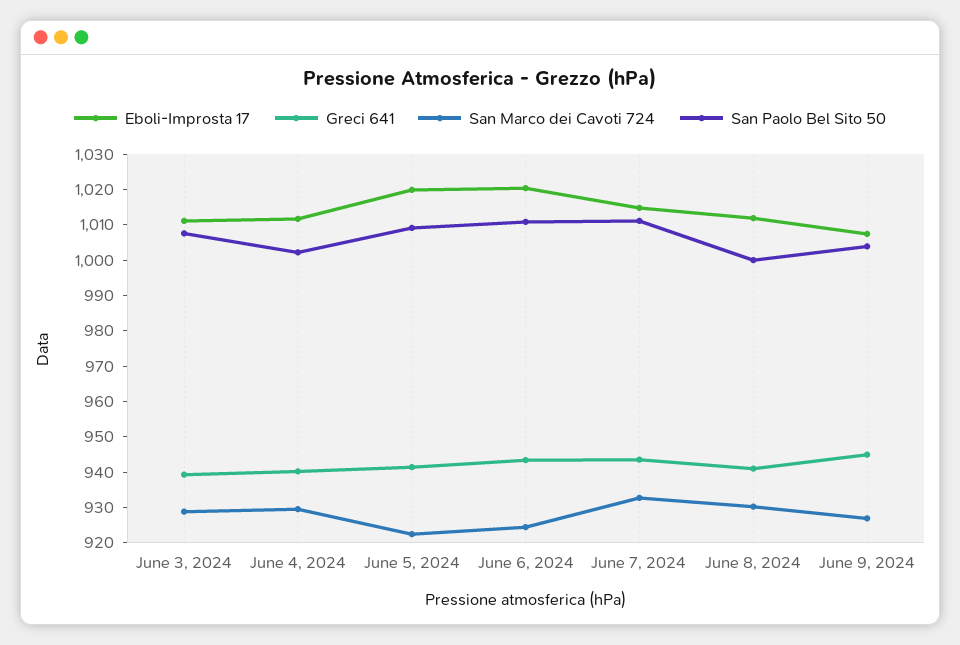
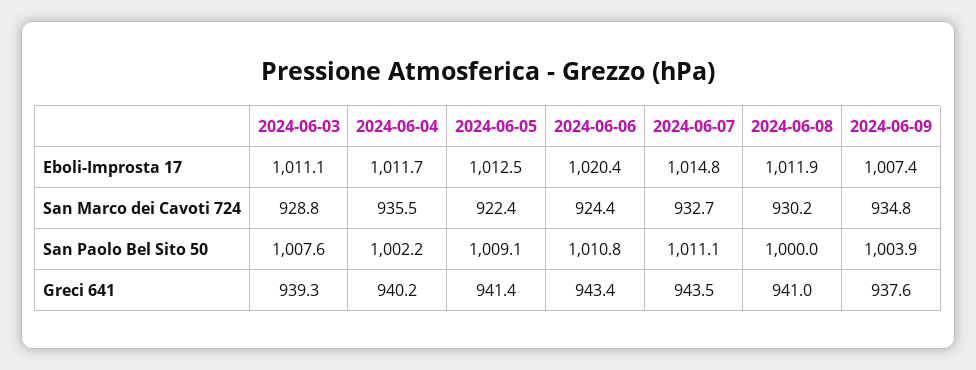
  {
    "Eboli-Improsta 17": {
      "June 3, 2024": 1011.1,
      "June 4, 2024": 1011.7,
-     "June 5, 2024": 1020,
+     "June 5, 2024": 1012.5,
      "June 6, 2024": 1020.4,
      "June 7, 2024": 1014.8,
      "June 8, 2024": 1011.9,
      "June 9, 2024": 1007.4
    },
    "Greci 641": {
      "June 3, 2024": 939.3,
      "June 4, 2024": 940.2,
      "June 5, 2024": 941.4,
      "June 6, 2024": 943.4,
      "June 7, 2024": 943.5,
      "June 8, 2024": 941,
-     "June 9, 2024": 945
+     "June 9, 2024": 937.6
    },
    "San Marco dei Cavoti 724": {
      "June 3, 2024": 928.8,
-     "June 4, 2024": 930,
+     "June 4, 2024": 935.5,
      "June 5, 2024": 922.4,
      "June 6, 2024": 924.4,
      "June 7, 2024": 932.7,
      "June 8, 2024": 930.2,
-     "June 9, 2024": 927.5
+     "June 9, 2024": 934.8
    },
    "San Paolo Bel Sito 50": {
      "June 3, 2024": 1007.6,
      "June 4, 2024": 1002.2,
      "June 5, 2024": 1009.1,
      "June 6, 2024": 1010.8,
      "June 7, 2024": 1011.1,
      "June 8, 2024": 1000,
      "June 9, 2024": 1003.9
    }
  }

